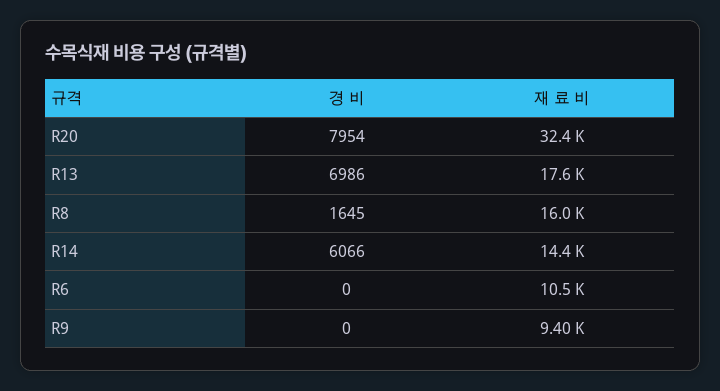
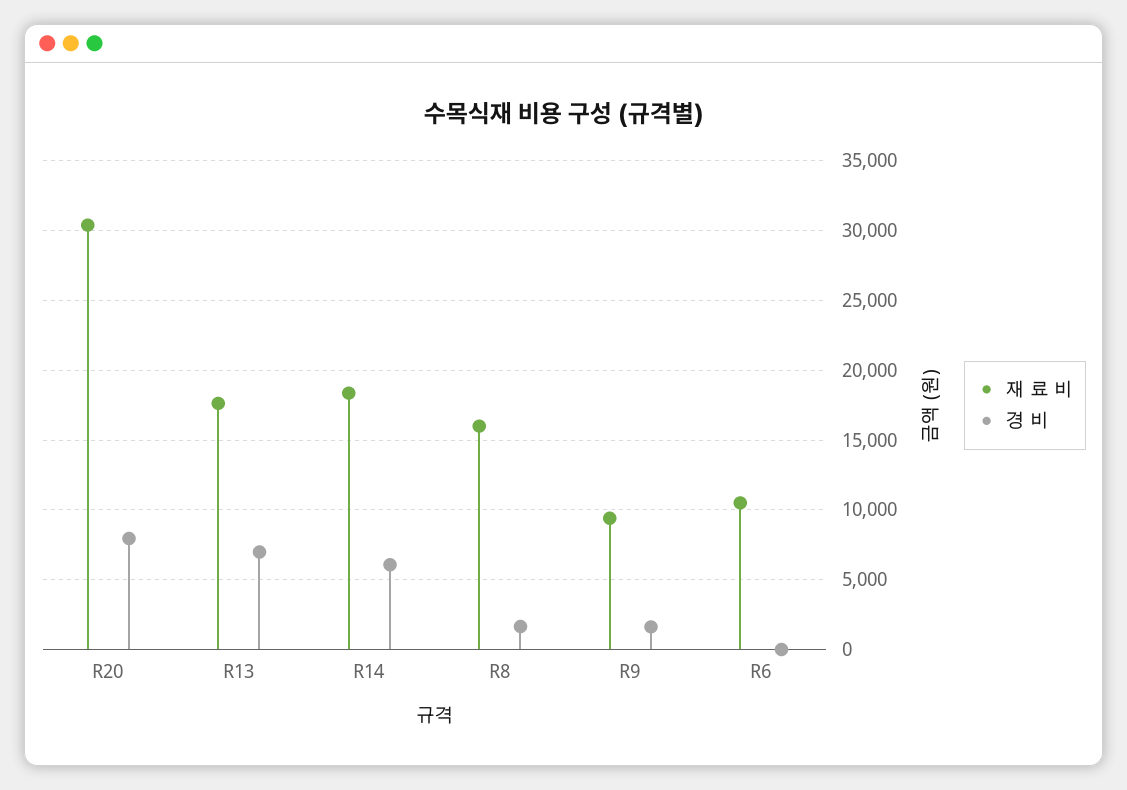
  {
    "경 비": {
      "R20": 7954,
      "R13": 6986,
      "R8": 1645,
      "R14": 6066,
      "R6": 0,
-     "R9": 0
+     "R9": 1500
    },
    "재 료 비": {
-     "R20": 32400,
+     "R20": 30500,
      "R13": 17600,
      "R8": 16000,
-     "R14": 14400,
+     "R14": 18500,
      "R6": 10500,
      "R9": 9400
    }
  }

